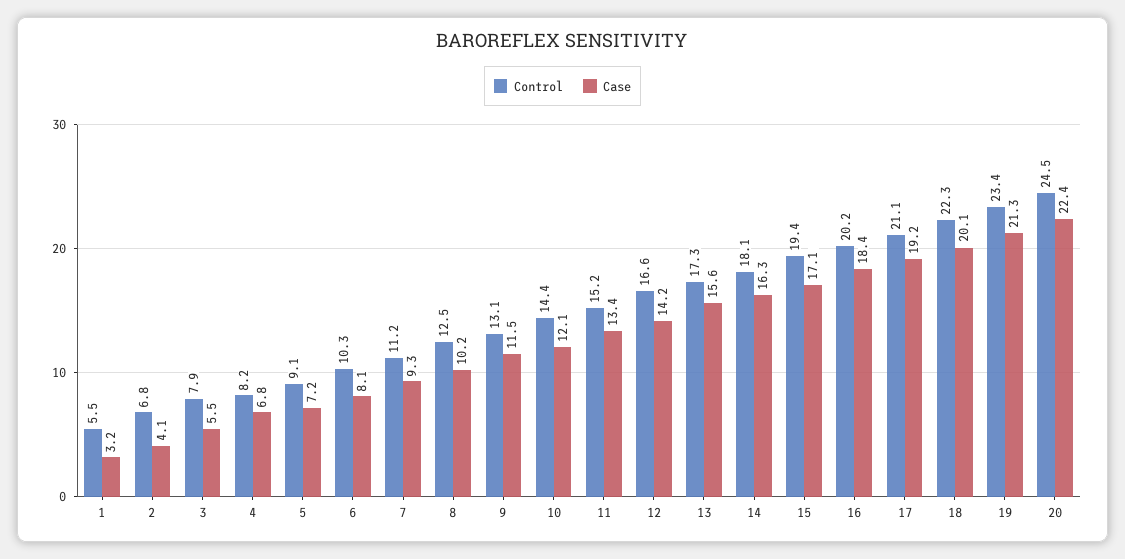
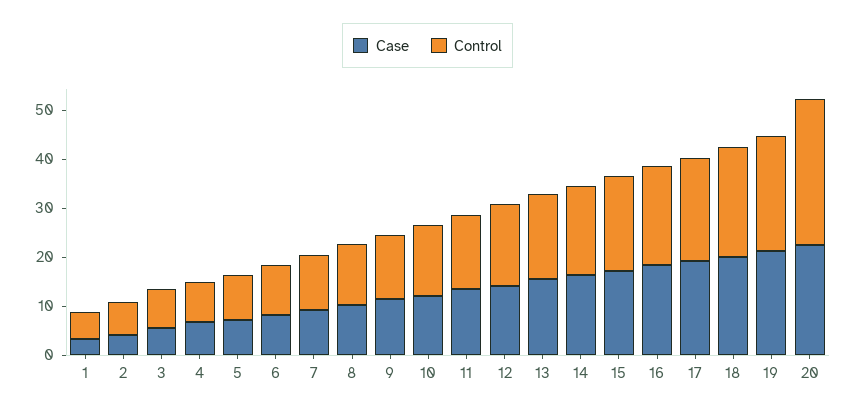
  {
    "Control": {
      "1": 5.5,
      "2": 6.8,
      "3": 7.9,
      "4": 8.2,
      "5": 9.1,
      "6": 10.3,
      "7": 11.2,
      "8": 12.5,
      "9": 13.1,
      "10": 14.4,
      "11": 15.2,
      "12": 16.6,
      "13": 17.3,
      "14": 18.1,
      "15": 19.4,
      "16": 20.2,
      "17": 21.1,
      "18": 22.3,
      "19": 23.4,
-     "20": 24.5
+     "20": 30
    },
    "Case": {
      "1": 3.2,
      "2": 4.1,
      "3": 5.5,
      "4": 6.8,
      "5": 7.2,
      "6": 8.1,
      "7": 9.3,
      "8": 10.2,
      "9": 11.5,
      "10": 12.1,
      "11": 13.4,
      "12": 14.2,
      "13": 15.6,
      "14": 16.3,
      "15": 17.1,
      "16": 18.4,
      "17": 19.2,
      "18": 20.1,
      "19": 21.3,
      "20": 22.4
    }
  }

